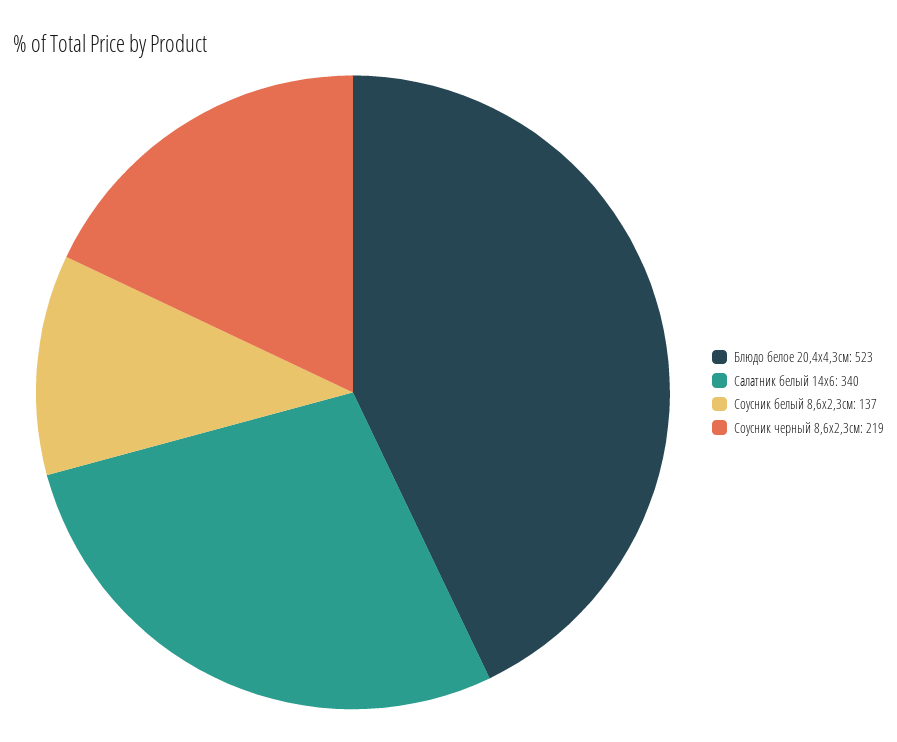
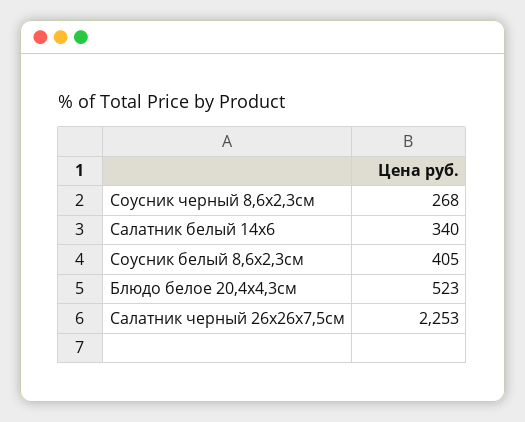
  {
    "Блюдо белое 20,4х4,3см": 523,
    "Салатник белый 14х6": 340,
-   "Соусник белый 8,6х2,3см": 137,
+   "Соусник белый 8,6х2,3см": 405,
-   "Соусник черный 8,6х2,3см": 219
+   "Соусник черный 8,6х2,3см": 268,
+   "Салатник черный 26х26х7,5см": 2253
  }

